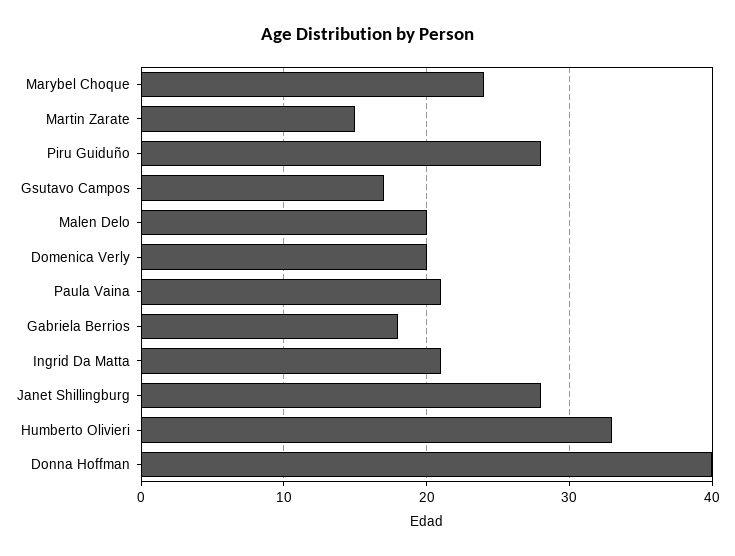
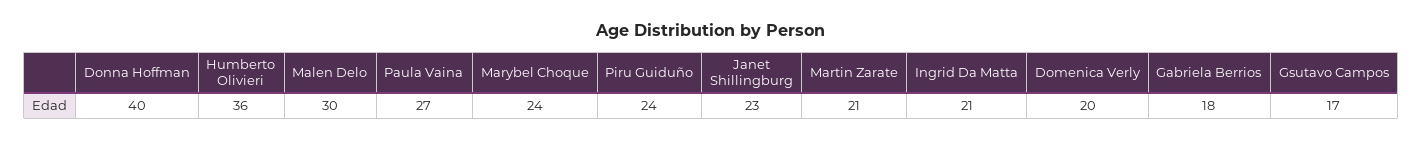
  {
    "Marybel Choque": 24,
-   "Martin Zarate": 15,
+   "Martin Zarate": 21,
-   "Piru Guiduño": 28,
+   "Piru Guiduño": 24,
    "Gsutavo Campos": 17,
-   "Malen Delo": 20,
+   "Malen Delo": 30,
    "Domenica Verly": 20,
-   "Paula Vaina": 21,
+   "Paula Vaina": 27,
    "Gabriela Berrios": 18,
    "Ingrid Da Matta": 21,
-   "Janet Shillingburg": 28,
+   "Janet Shillingburg": 23,
-   "Humberto Olivieri": 33,
+   "Humberto Olivieri": 36,
    "Donna Hoffman": 40
  }

